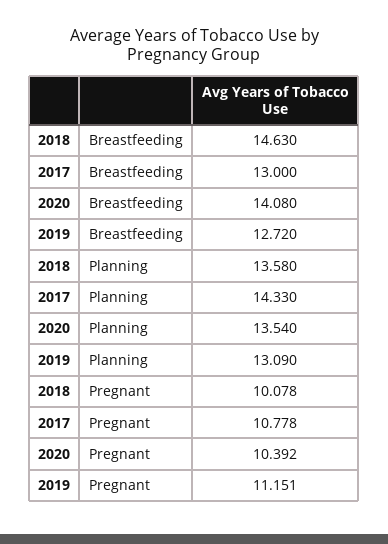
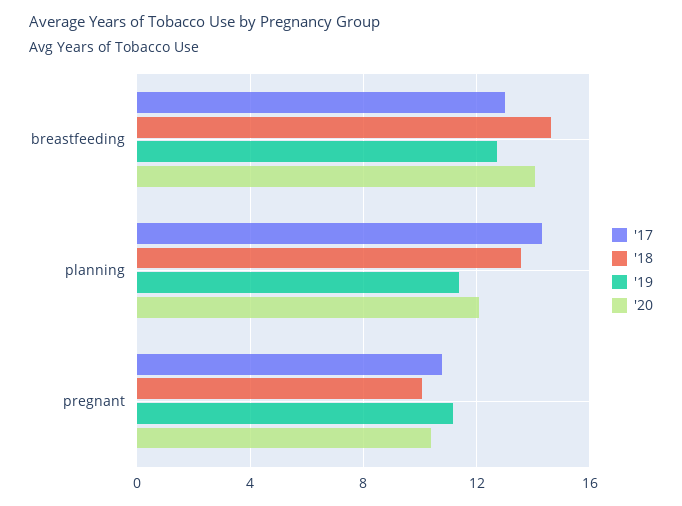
  {
    "2018": {
      "Breastfeeding": 14.63,
      "Planning": 13.58,
      "Pregnant": 10.078
    },
    "2017": {
      "Breastfeeding": 13,
      "Planning": 14.33,
      "Pregnant": 10.778
    },
    "2020": {
      "Breastfeeding": 14.08,
-     "Planning": 13.54,
+     "Planning": 12,
      "Pregnant": 10.392
    },
    "2019": {
      "Breastfeeding": 12.72,
-     "Planning": 13.09,
+     "Planning": 11.5,
      "Pregnant": 11.151
    }
  }

